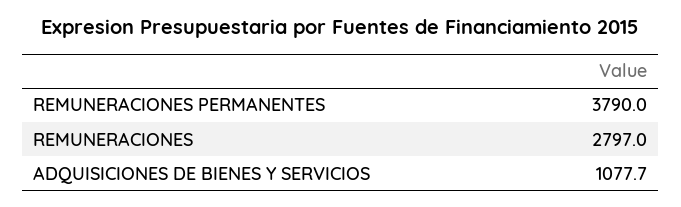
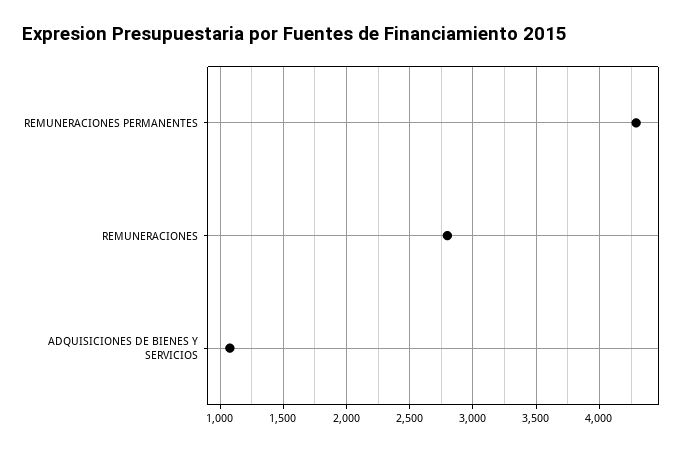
  {
-   "REMUNERACIONES PERMANENTES": 3790,
+   "REMUNERACIONES PERMANENTES": 4300,
    "REMUNERACIONES": 2797,
    "ADQUISICIONES DE BIENES Y SERVICIOS": 1077.7
  }

